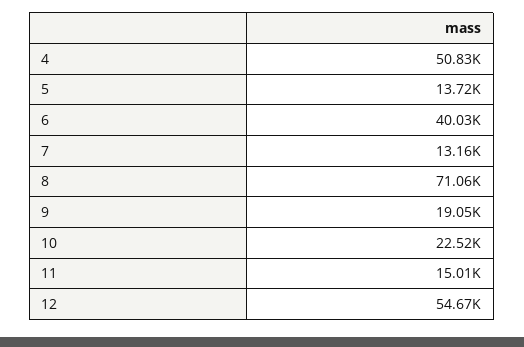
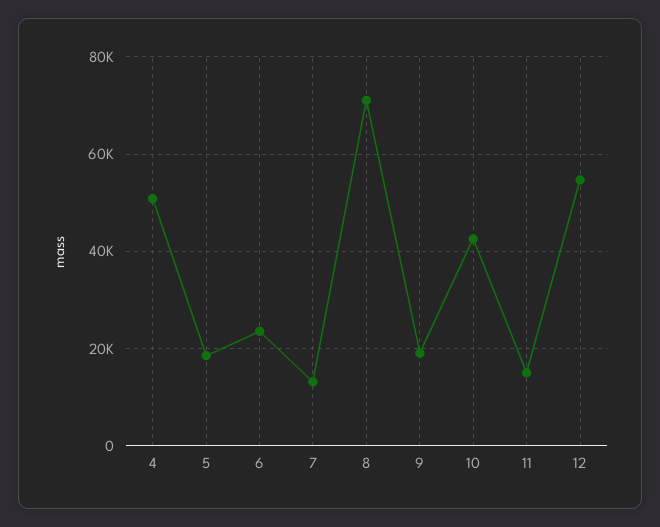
  {
    "4": 50830,
-   "5": 13720,
+   "5": 18000,
-   "6": 40030,
+   "6": 24000,
    "7": 13160,
    "8": 71060,
    "9": 19050,
-   "10": 22520,
+   "10": 42000,
    "11": 15010,
    "12": 54670
  }

